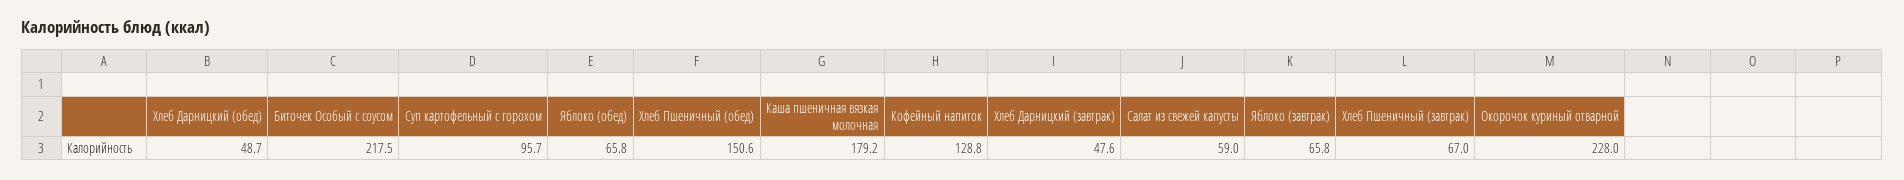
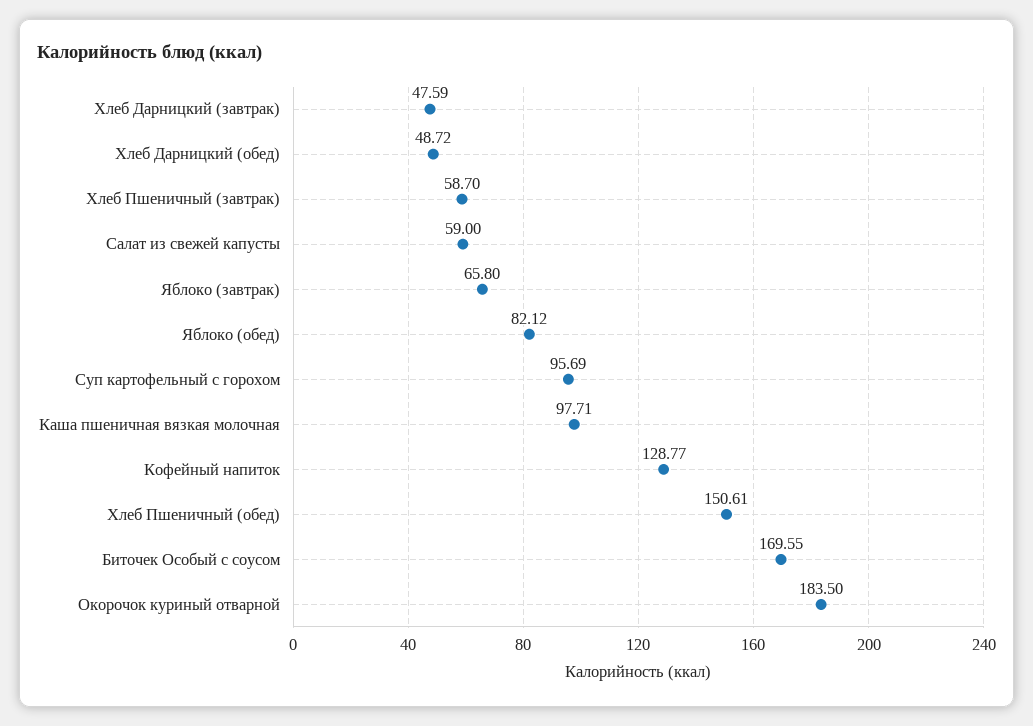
  {
    "Хлеб Дарницкий (обед)": 48.72,
-   "Биточек Особый с соусом": 217.5,
+   "Биточек Особый с соусом": 169.55,
    "Суп картофельный с горохом": 95.69,
-   "Яблоко (обед)": 65.8,
+   "Яблоко (обед)": 82.12,
    "Хлеб Пшеничный (обед)": 150.61,
-   "Каша пшеничная вязкая молочная": 179.2,
+   "Каша пшеничная вязкая молочная": 97.71,
    "Кофейный напиток": 128.77,
    "Хлеб Дарницкий (завтрак)": 47.59,
    "Салат из свежей капусты": 59,
    "Яблоко (завтрак)": 65.8,
-   "Хлеб Пшеничный (завтрак)": 67,
+   "Хлеб Пшеничный (завтрак)": 58.7,
-   "Окорочок куриный отварной": 228
+   "Окорочок куриный отварной": 183.5
  }

